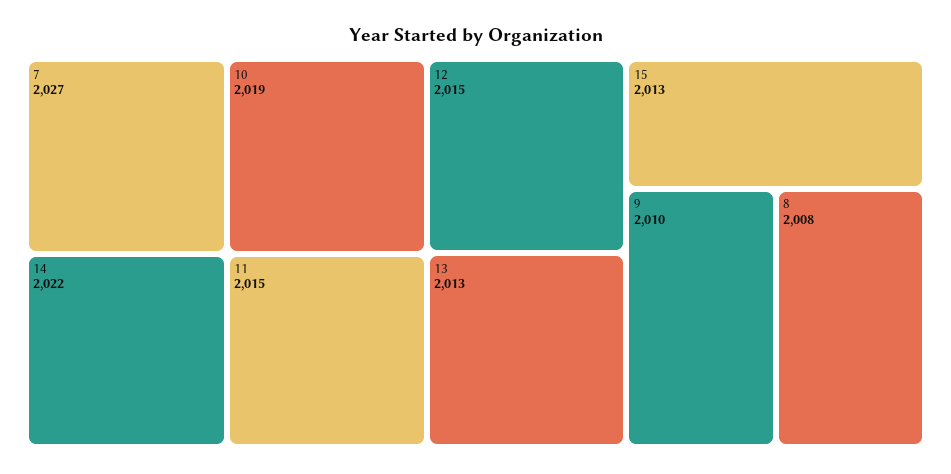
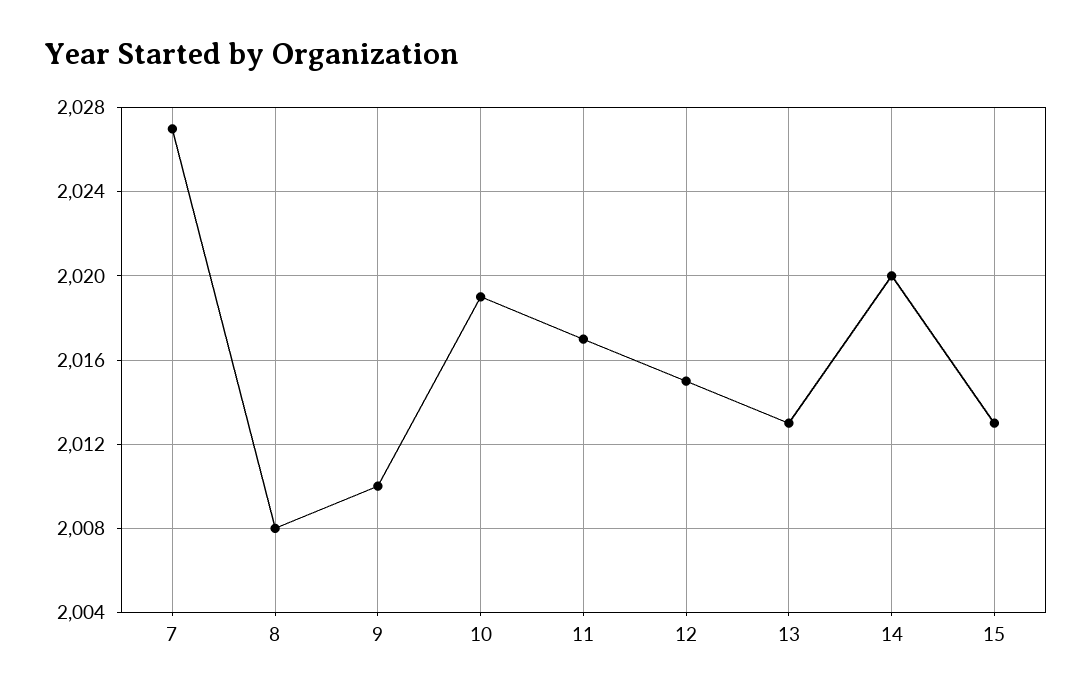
  {
    "7": 2027,
-   "14": 2022,
+   "14": 2020,
    "10": 2019,
-   "11": 2015,
+   "11": 2017,
    "12": 2015,
    "13": 2013,
    "15": 2013,
    "9": 2010,
    "8": 2008
  }

